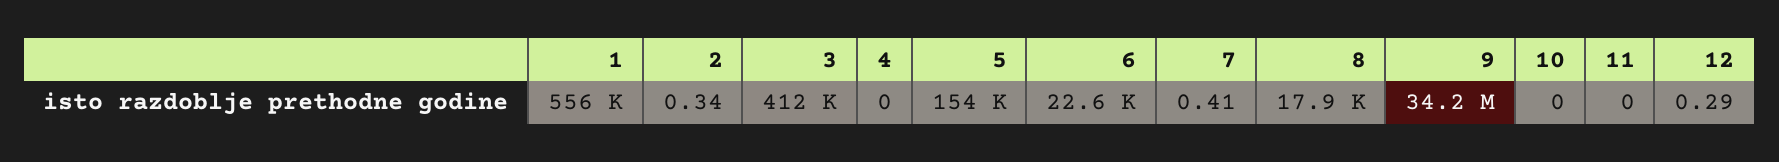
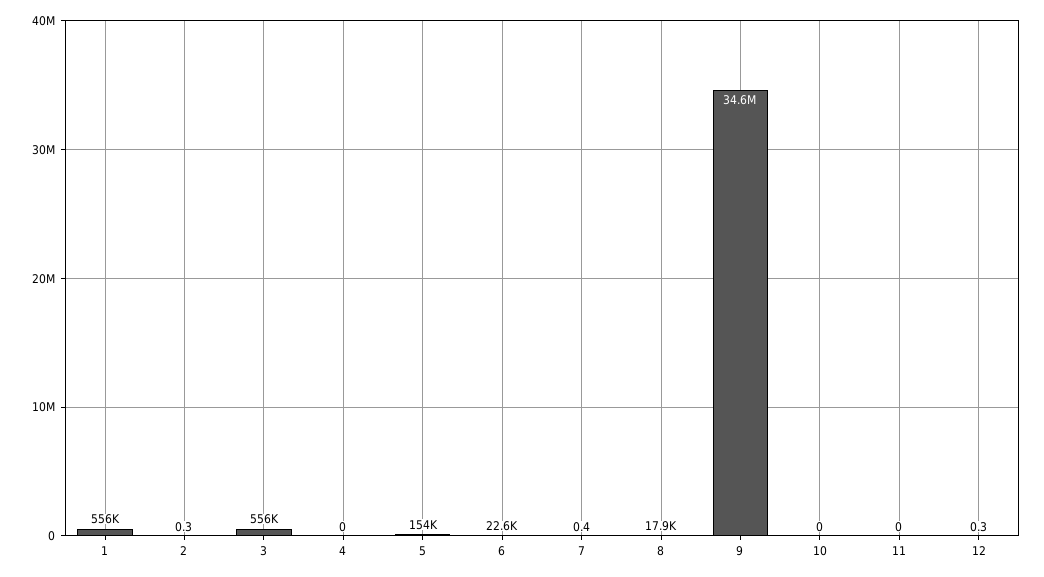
  {
    "1": 556000,
    "2": 0.34,
-   "3": 412000,
+   "3": 556000,
    "4": 0,
    "5": 154000,
    "6": 22600,
    "7": 0.41,
    "8": 17900,
-   "9": 34200000,
+   "9": 34600000,
    "10": 0,
    "11": 0,
    "12": 0.29
  }

